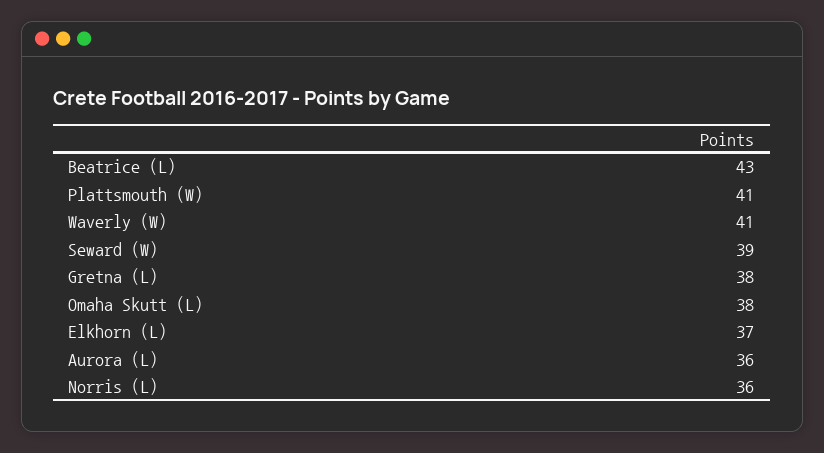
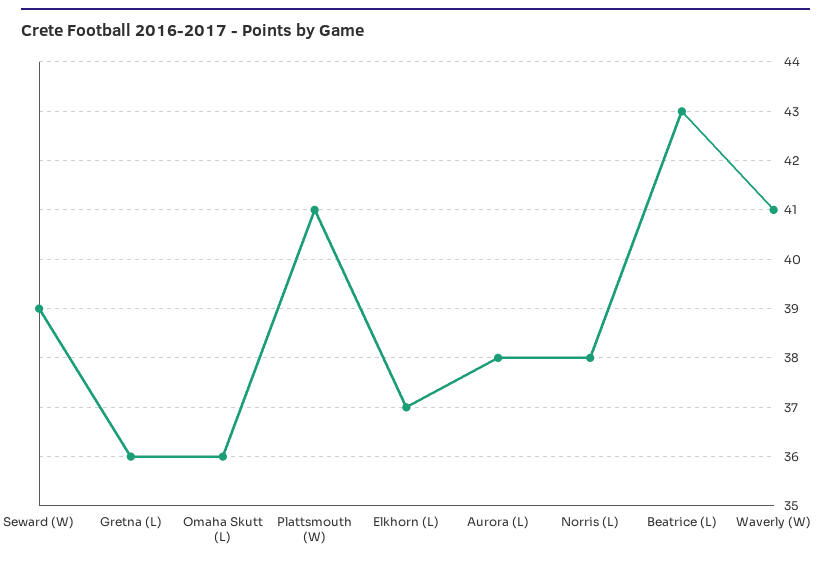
  {
    "Beatrice (L)": 43,
    "Plattsmouth (W)": 41,
    "Waverly (W)": 41,
    "Seward (W)": 39,
-   "Gretna (L)": 38,
+   "Gretna (L)": 36,
-   "Omaha Skutt (L)": 38,
+   "Omaha Skutt (L)": 36,
    "Elkhorn (L)": 37,
-   "Aurora (L)": 36,
+   "Aurora (L)": 38,
-   "Norris (L)": 36
+   "Norris (L)": 38
  }

